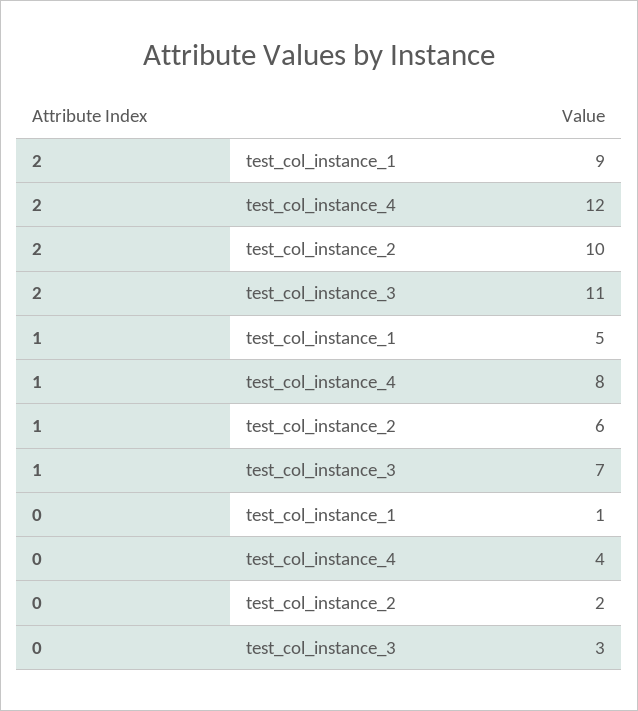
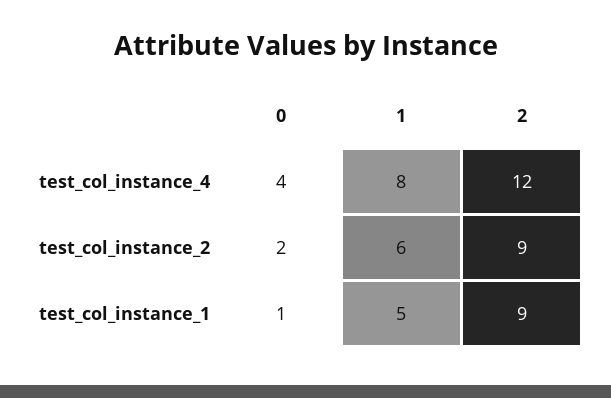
  {
    "2": {
      "test_col_instance_1": 9,
      "test_col_instance_4": 12,
-     "test_col_instance_2": 10,
+     "test_col_instance_2": 9
-     "test_col_instance_3": 11
    },
    "1": {
      "test_col_instance_1": 5,
      "test_col_instance_4": 8,
-     "test_col_instance_2": 6,
+     "test_col_instance_2": 6
-     "test_col_instance_3": 7
    },
    "0": {
      "test_col_instance_1": 1,
      "test_col_instance_4": 4,
-     "test_col_instance_2": 2,
+     "test_col_instance_2": 2
-     "test_col_instance_3": 3
    }
  }

